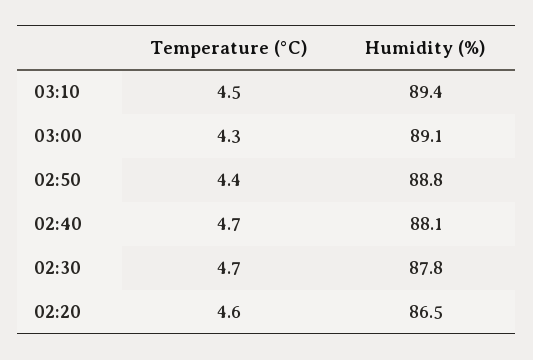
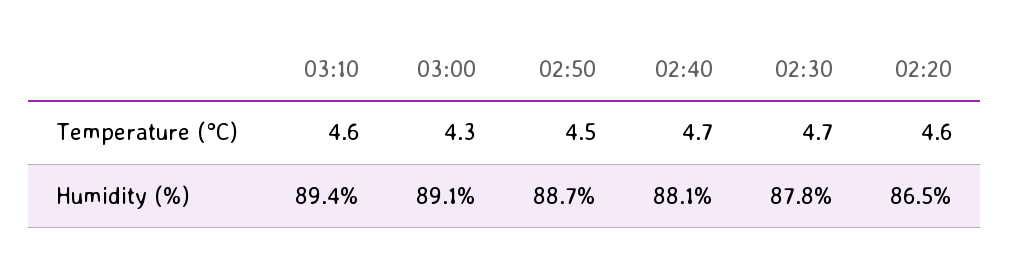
  {
    "Temperature (°C)": {
-     "03:10": 4.5,
+     "03:10": 4.6,
      "03:00": 4.3,
-     "02:50": 4.4,
+     "02:50": 4.5,
      "02:40": 4.7,
      "02:30": 4.7,
      "02:20": 4.6
    },
    "Humidity (%)": {
      "03:10": 89.4,
      "03:00": 89.1,
-     "02:50": 88.8,
+     "02:50": 88.7,
      "02:40": 88.1,
      "02:30": 87.8,
      "02:20": 86.5
    }
  }

